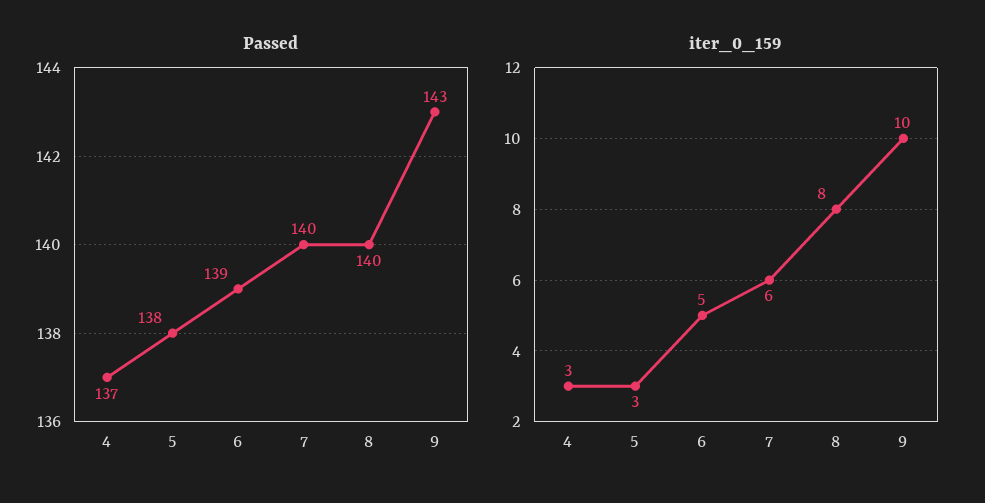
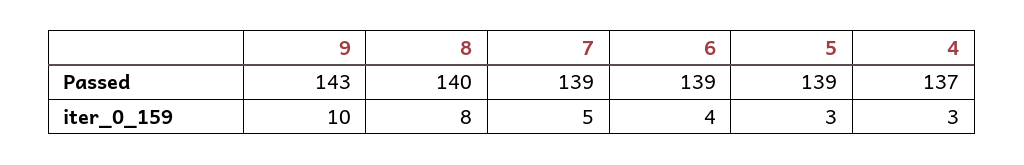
  {
    "Passed": {
      "4": 137,
-     "5": 138,
+     "5": 139,
      "6": 139,
-     "7": 140,
+     "7": 139,
      "8": 140,
      "9": 143
    },
    "iter_0_159": {
      "4": 3,
      "5": 3,
-     "6": 5,
+     "6": 4,
-     "7": 6,
+     "7": 5,
      "8": 8,
      "9": 10
    }
  }

